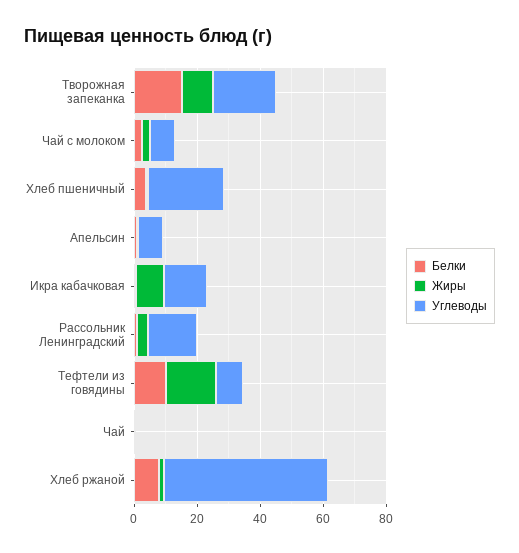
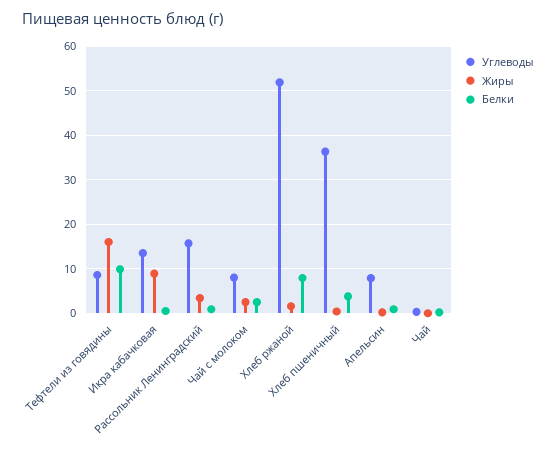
  {
    "Белки": {
-     "Творожная запеканка": 15,
      "Чай с молоком": 2,
      "Хлеб пшеничный": 4,
      "Апельсин": 0,
      "Икра кабачковая": 0,
      "Рассольник Ленинградский": 0,
      "Тефтели из говядины": 10,
      "Чай": 0,
      "Хлеб ржаной": 8
    },
    "Жиры": {
-     "Творожная запеканка": 10,
      "Чай с молоком": 2,
      "Хлеб пшеничный": 0,
      "Апельсин": 0,
      "Икра кабачковая": 8,
      "Рассольник Ленинградский": 4,
      "Тефтели из говядины": 16,
      "Чай": 0,
      "Хлеб ржаной": 2
    },
    "Углеводы": {
-     "Творожная запеканка": 20,
      "Чай с молоком": 8,
-     "Хлеб пшеничный": 25,
+     "Хлеб пшеничный": 36,
      "Апельсин": 8,
      "Икра кабачковая": 14,
      "Рассольник Ленинградский": 16,
      "Тефтели из говядины": 8,
      "Чай": 0,
      "Хлеб ржаной": 52
    }
  }

